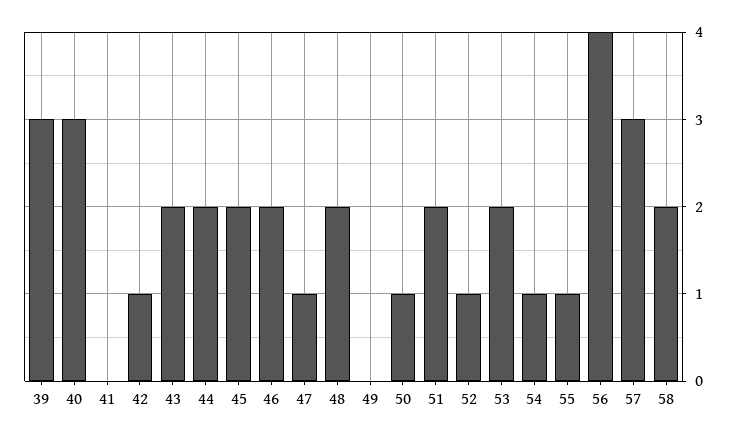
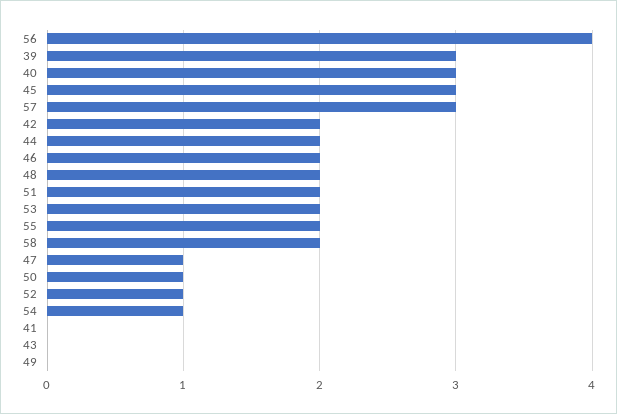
  {
    "39": 3,
    "40": 3,
    "41": 0,
-   "42": 1,
+   "42": 2,
-   "43": 2,
+   "43": 0,
    "44": 2,
-   "45": 2,
+   "45": 3,
    "46": 2,
    "47": 1,
    "48": 2,
    "49": 0,
    "50": 1,
    "51": 2,
    "52": 1,
    "53": 2,
    "54": 1,
-   "55": 1,
+   "55": 2,
    "56": 4,
    "57": 3,
    "58": 2
  }

